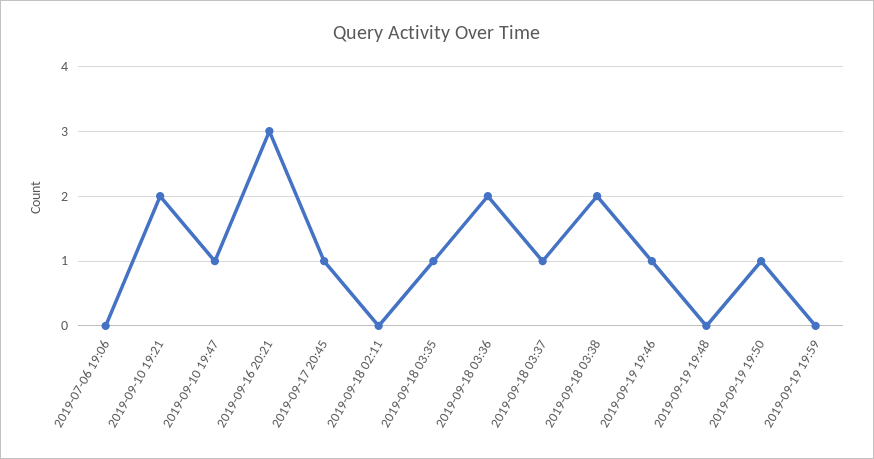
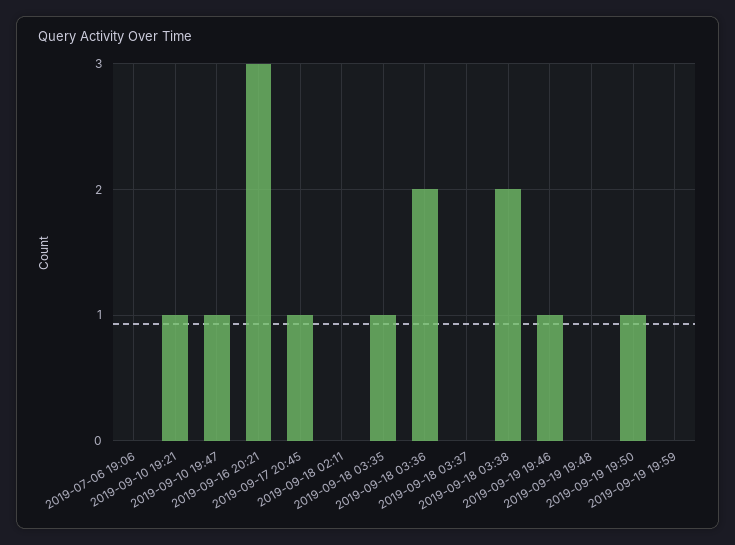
  {
    "2019-07-06 19:06": 0,
-   "2019-09-10 19:21": 2,
+   "2019-09-10 19:21": 1,
    "2019-09-10 19:47": 1,
    "2019-09-16 20:21": 3,
    "2019-09-17 20:45": 1,
    "2019-09-18 02:11": 0,
    "2019-09-18 03:35": 1,
    "2019-09-18 03:36": 2,
-   "2019-09-18 03:37": 1,
+   "2019-09-18 03:37": 0,
    "2019-09-18 03:38": 2,
    "2019-09-19 19:46": 1,
    "2019-09-19 19:48": 0,
    "2019-09-19 19:50": 1,
    "2019-09-19 19:59": 0
  }

